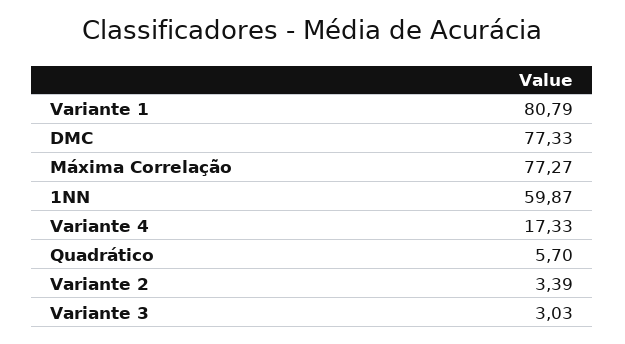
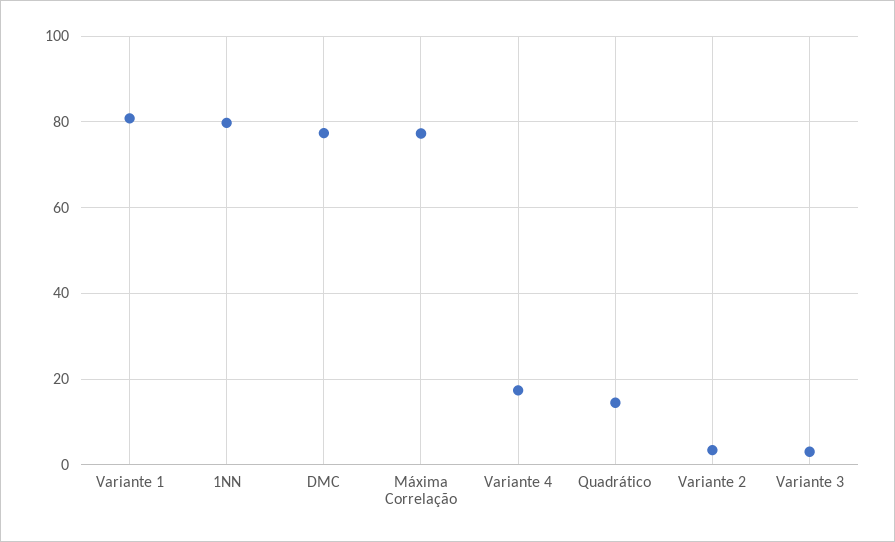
  {
    "Variante 1": 80.79,
    "DMC": 77.33,
    "Máxima Correlação": 77.27,
-   "1NN": 59.87,
+   "1NN": 80,
    "Variante 4": 17.33,
-   "Quadrático": 5.7,
+   "Quadrático": 14,
    "Variante 2": 3.39,
    "Variante 3": 3.03
  }

